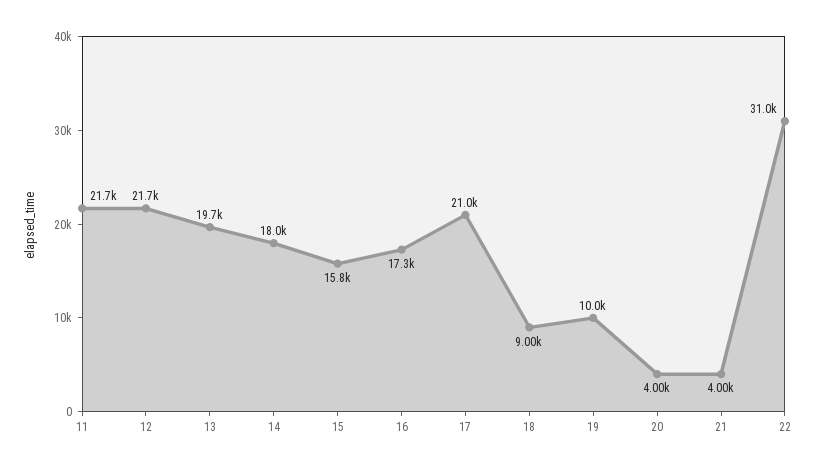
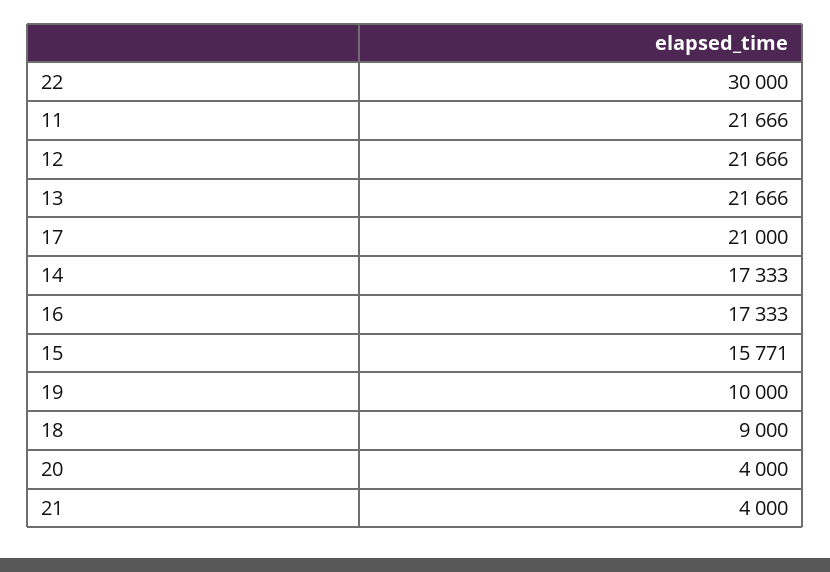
  {
    "11": 21666,
    "12": 21666,
-   "13": 19700,
+   "13": 21666,
-   "14": 18000,
+   "14": 17333,
    "15": 15771,
    "16": 17333,
    "17": 21000,
    "18": 9000,
    "19": 10000,
    "20": 4000,
    "21": 4000,
-   "22": 31000
+   "22": 30000
  }

